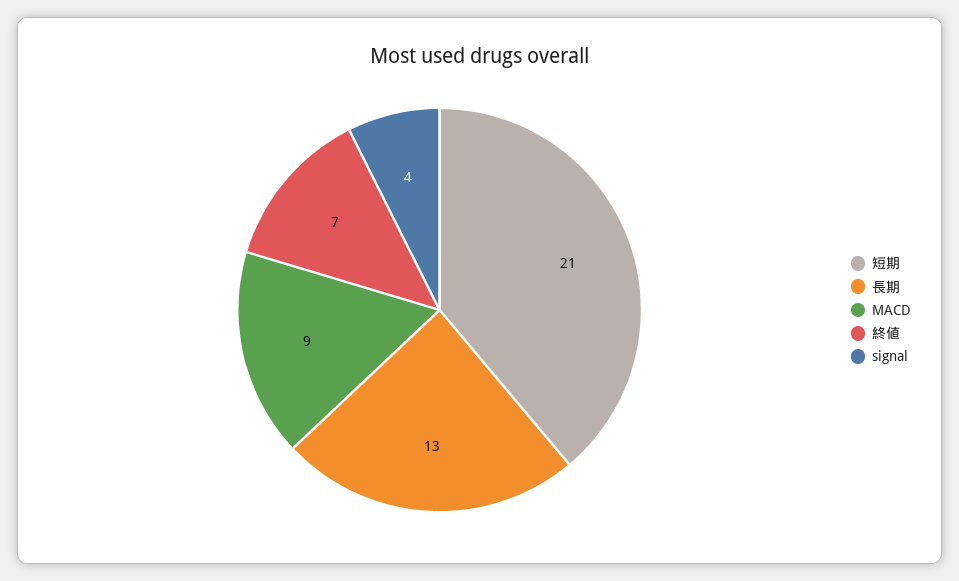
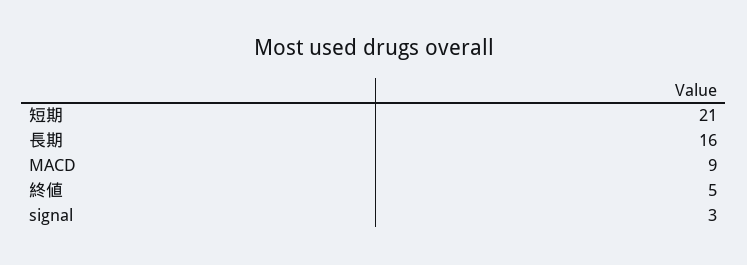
  {
    "短期": 21,
-   "長期": 13,
+   "長期": 16,
    "MACD": 9,
-   "終値": 7,
+   "終値": 5,
-   "signal": 4
+   "signal": 3
  }

